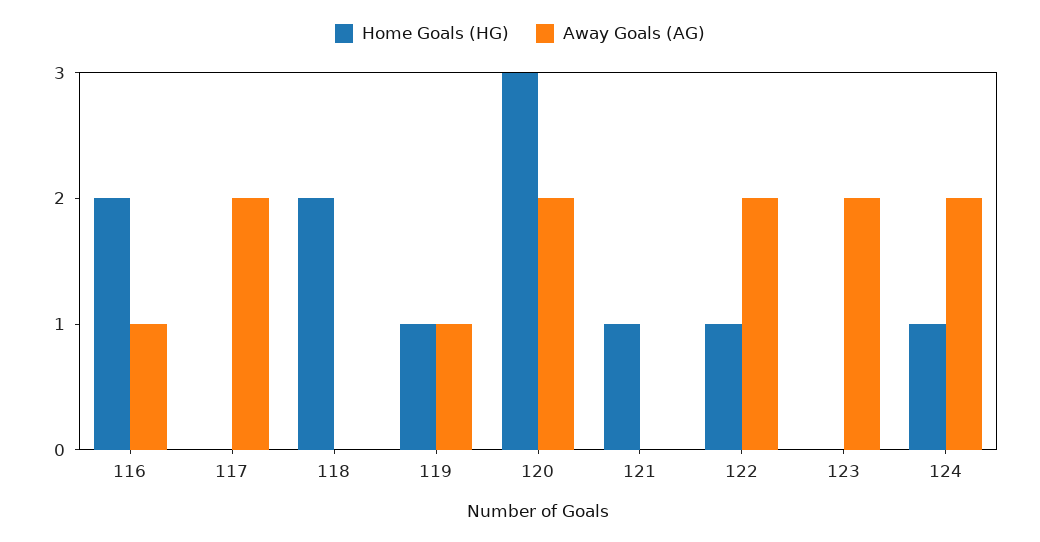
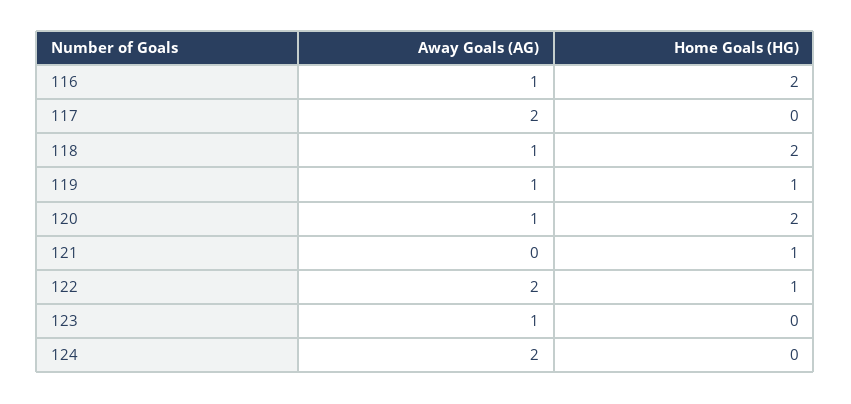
  {
    "Home Goals (HG)": {
      "116": 2,
      "117": 0,
      "118": 2,
      "119": 1,
-     "120": 3,
+     "120": 2,
      "121": 1,
      "122": 1,
      "123": 0,
-     "124": 1
+     "124": 0
    },
    "Away Goals (AG)": {
      "116": 1,
      "117": 2,
-     "118": 0,
+     "118": 1,
      "119": 1,
-     "120": 2,
+     "120": 1,
      "121": 0,
      "122": 2,
-     "123": 2,
+     "123": 1,
      "124": 2
    }
  }

